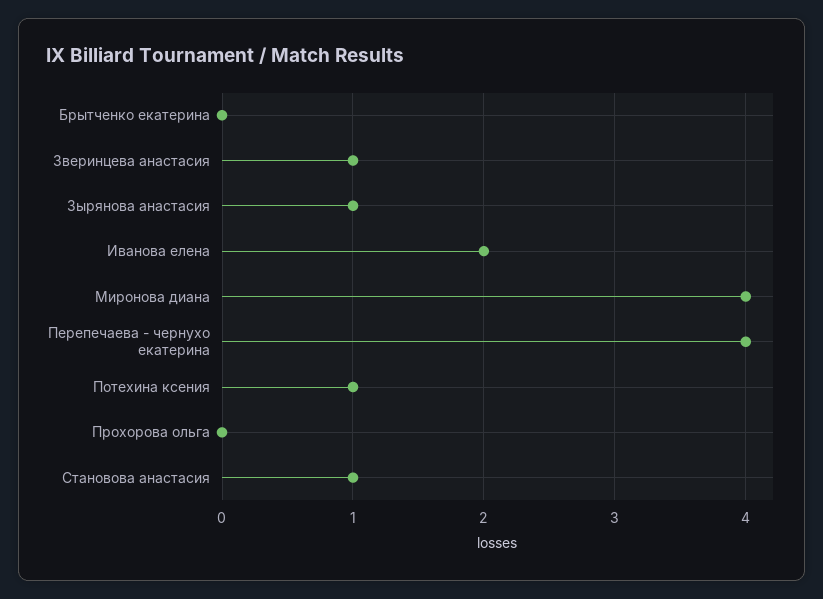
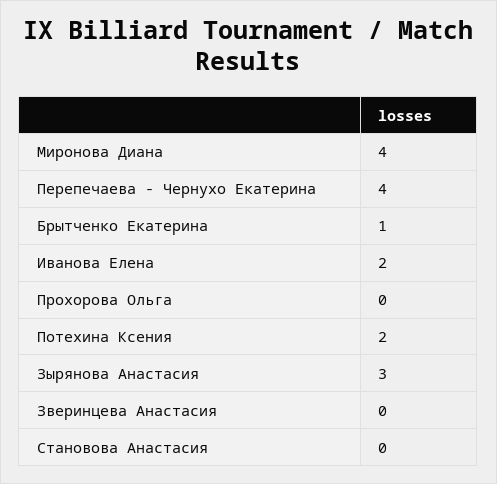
  {
-   "Брытченко екатерина": 0,
+   "Брытченко екатерина": 1,
-   "Зверинцева анастасия": 1,
+   "Зверинцева анастасия": 0,
-   "Зырянова анастасия": 1,
+   "Зырянова анастасия": 3,
    "Иванова елена": 2,
    "Миронова диана": 4,
    "Перепечаева - чернухо екатерина": 4,
-   "Потехина ксения": 1,
+   "Потехина ксения": 2,
    "Прохорова ольга": 0,
-   "Становова анастасия": 1
+   "Становова анастасия": 0
  }

